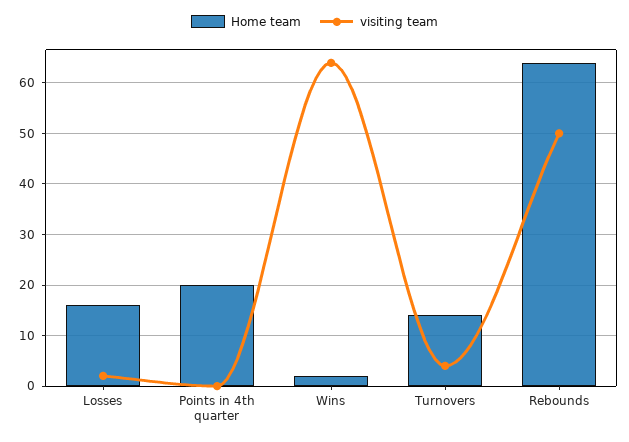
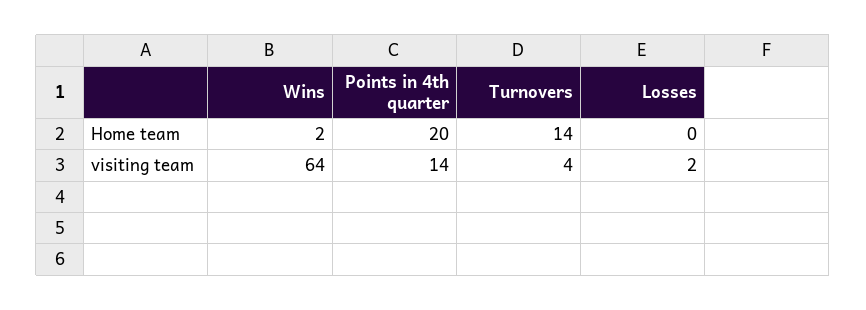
  {
    "Home team": {
-     "Losses": 15,
+     "Losses": 0,
      "Points in 4th quarter": 20,
      "Wins": 2,
-     "Turnovers": 14,
+     "Turnovers": 14
-     "Rebounds": 65
    },
    "visiting team": {
      "Losses": 2,
-     "Points in 4th quarter": 0,
+     "Points in 4th quarter": 14,
      "Wins": 64,
-     "Turnovers": 4,
+     "Turnovers": 4
-     "Rebounds": 50
    }
  }

